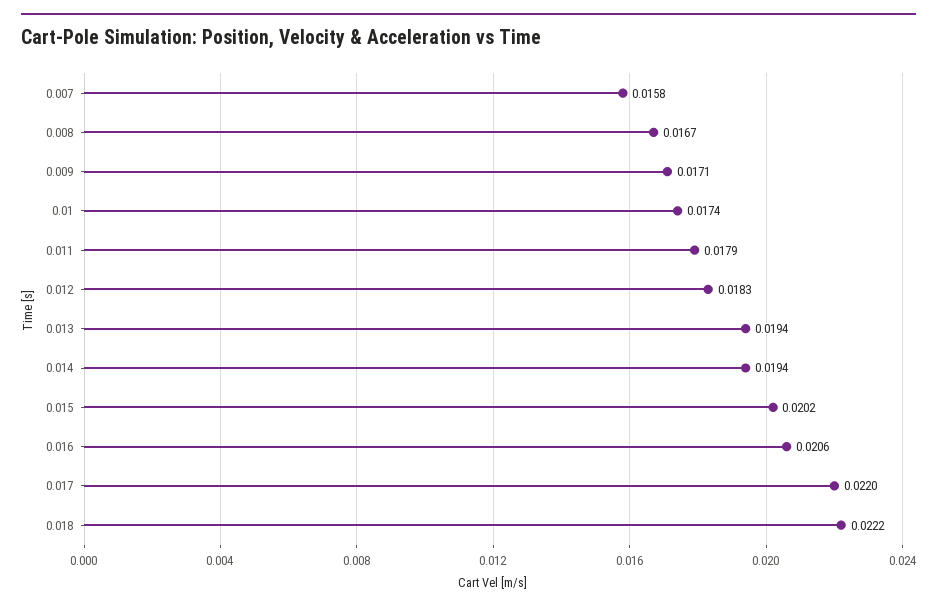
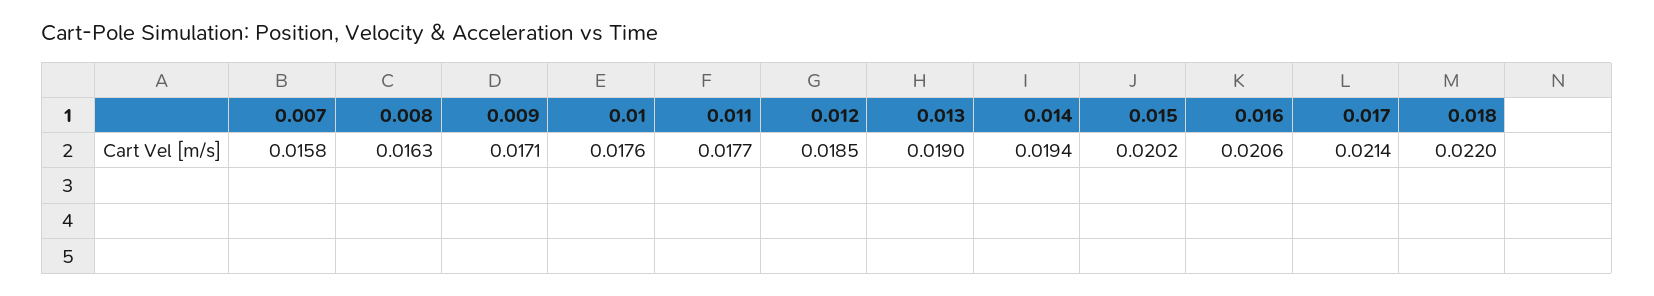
  {
    "0.007": 0.0158,
-   "0.008": 0.0167,
+   "0.008": 0.0163,
    "0.009": 0.0171,
-   "0.01": 0.0174,
+   "0.01": 0.0176,
-   "0.011": 0.0179,
+   "0.011": 0.0177,
-   "0.012": 0.0183,
+   "0.012": 0.0185,
-   "0.013": 0.0194,
+   "0.013": 0.019,
    "0.014": 0.0194,
    "0.015": 0.0202,
    "0.016": 0.0206,
-   "0.017": 0.022,
+   "0.017": 0.0214,
-   "0.018": 0.0222
+   "0.018": 0.022
  }

